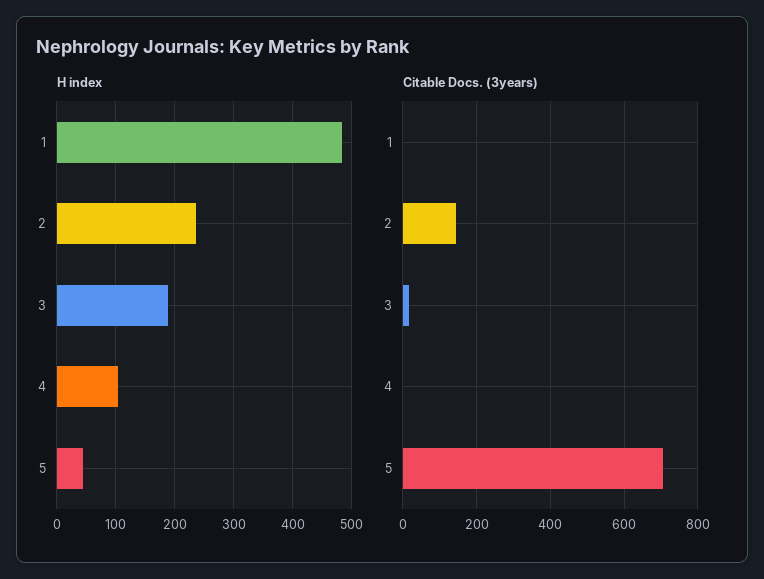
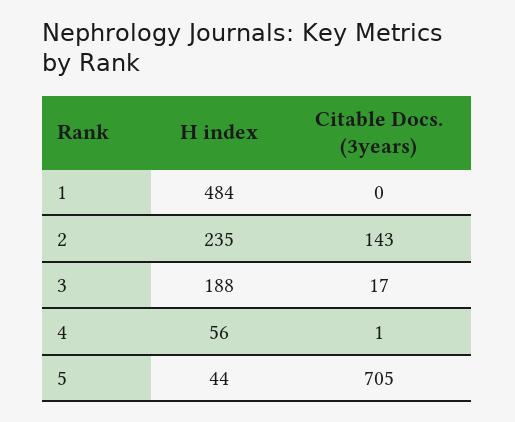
  {
    "H index": {
      "1": 484,
      "2": 235,
      "3": 188,
-     "4": 100,
+     "4": 56,
      "5": 44
    },
    "Citable Docs. (3years)": {
      "1": 0,
      "2": 143,
      "3": 17,
      "4": 1,
      "5": 705
    }
  }

